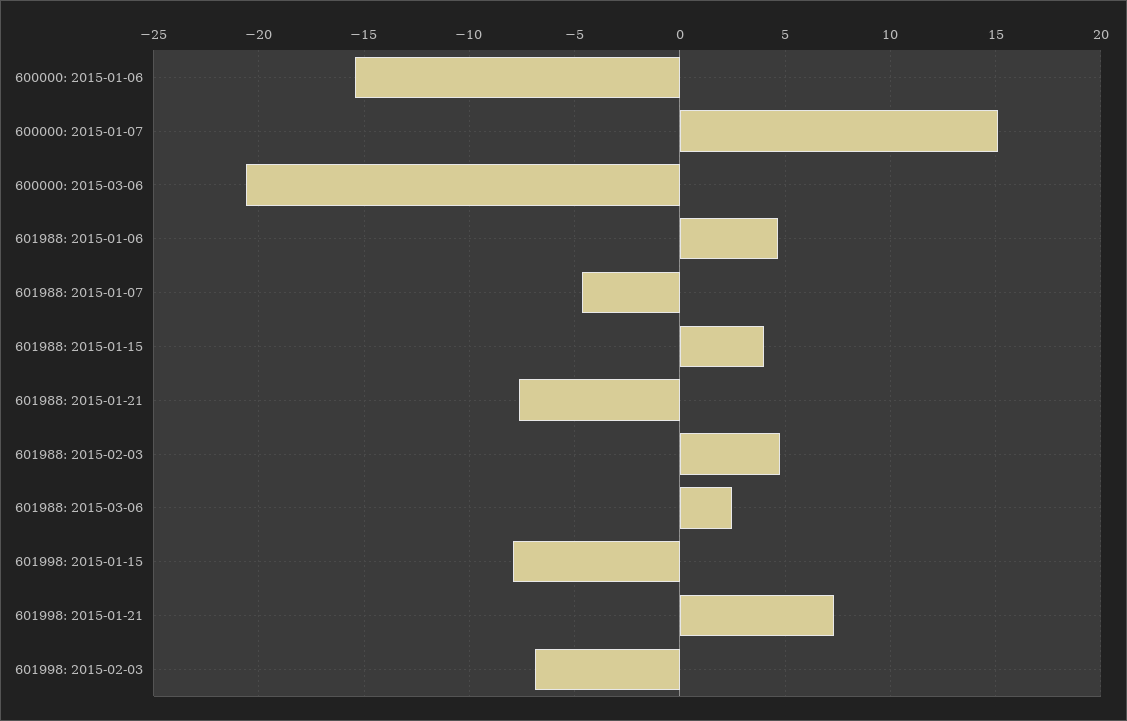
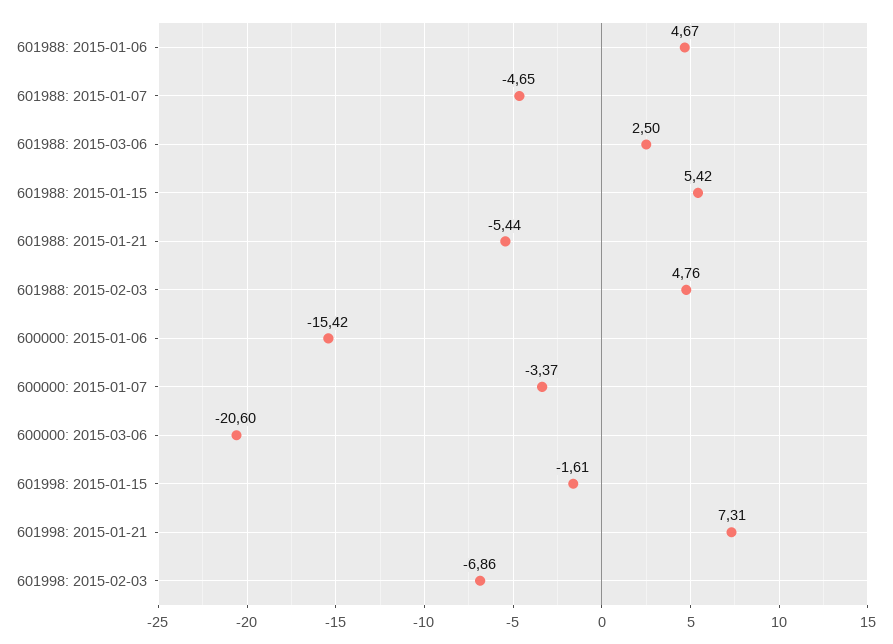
  {
    "600000: 2015-01-06": -15.42,
-   "600000: 2015-01-07": 15,
+   "600000: 2015-01-07": -3.37,
    "600000: 2015-03-06": -20.6,
    "601988: 2015-01-06": 4.67,
    "601988: 2015-01-07": -4.65,
-   "601988: 2015-01-15": 4,
+   "601988: 2015-01-15": 5.42,
-   "601988: 2015-01-21": -7.5,
+   "601988: 2015-01-21": -5.44,
    "601988: 2015-02-03": 4.76,
    "601988: 2015-03-06": 2.5,
-   "601998: 2015-01-15": -8,
+   "601998: 2015-01-15": -1.61,
    "601998: 2015-01-21": 7.31,
    "601998: 2015-02-03": -6.86
  }

